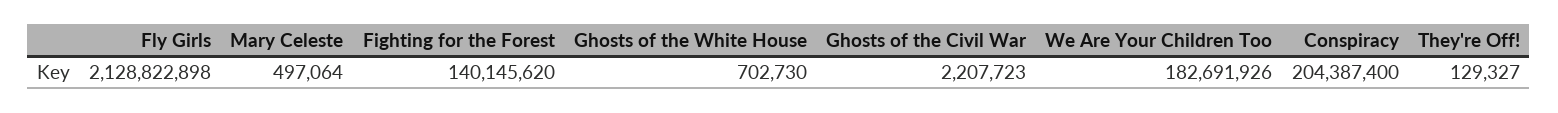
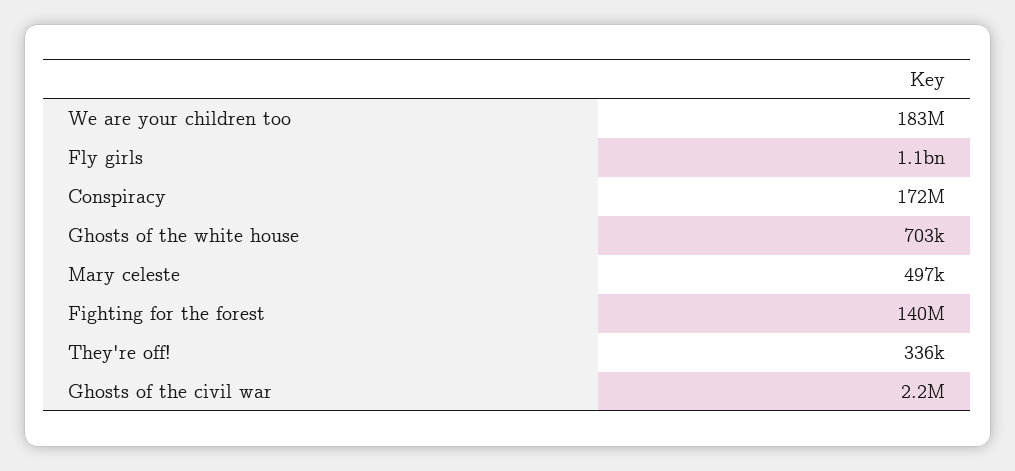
  {
-   "Fly Girls": 2128822898,
+   "Fly Girls": 1100000000,
    "Mary Celeste": 497064,
    "Fighting for the Forest": 140145620,
    "Ghosts of the White House": 702730,
    "Ghosts of the Civil War": 2207723,
    "We Are Your Children Too": 182691926,
-   "Conspiracy": 204387400,
+   "Conspiracy": 172000000,
-   "They're Off!": 129327
+   "They're Off!": 336000
  }

